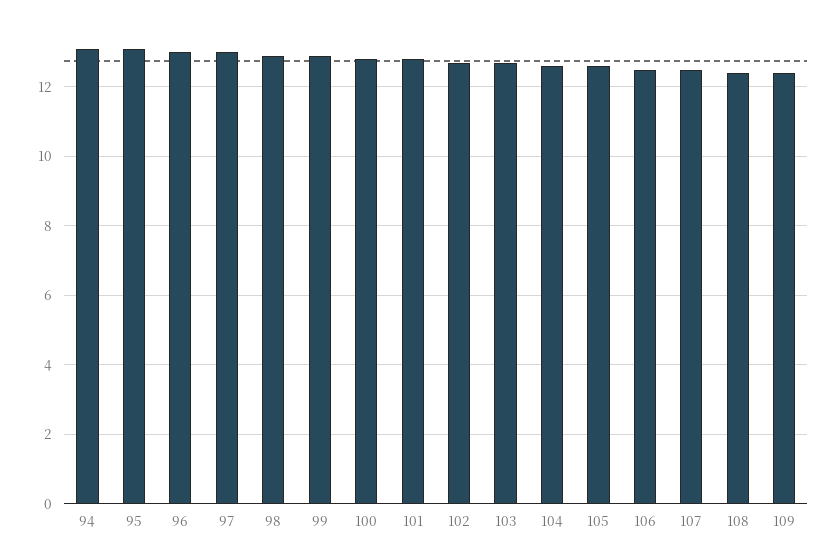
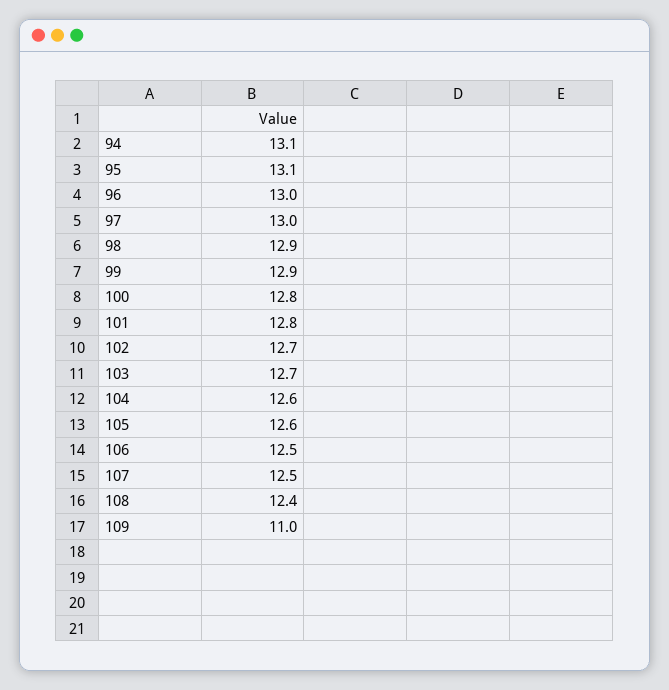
  {
    "94": 13.1,
    "95": 13.1,
    "96": 13,
    "97": 13,
    "98": 12.9,
    "99": 12.9,
    "100": 12.8,
    "101": 12.8,
    "102": 12.7,
    "103": 12.7,
    "104": 12.6,
    "105": 12.6,
    "106": 12.5,
    "107": 12.5,
    "108": 12.4,
-   "109": 12.5
+   "109": 11
  }

